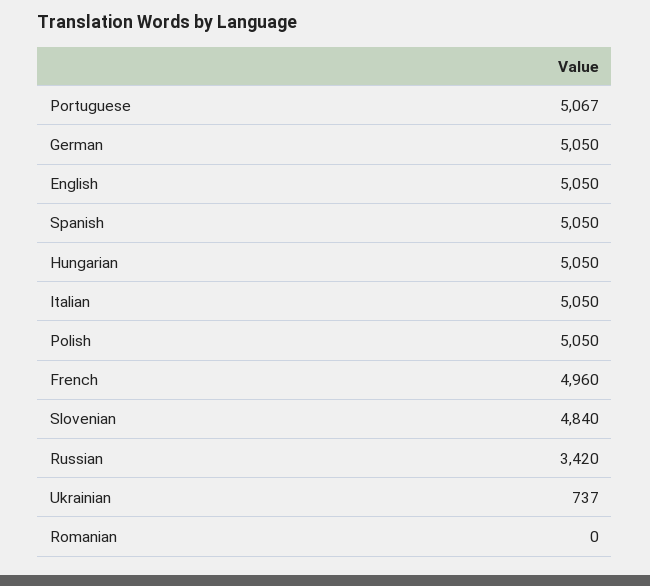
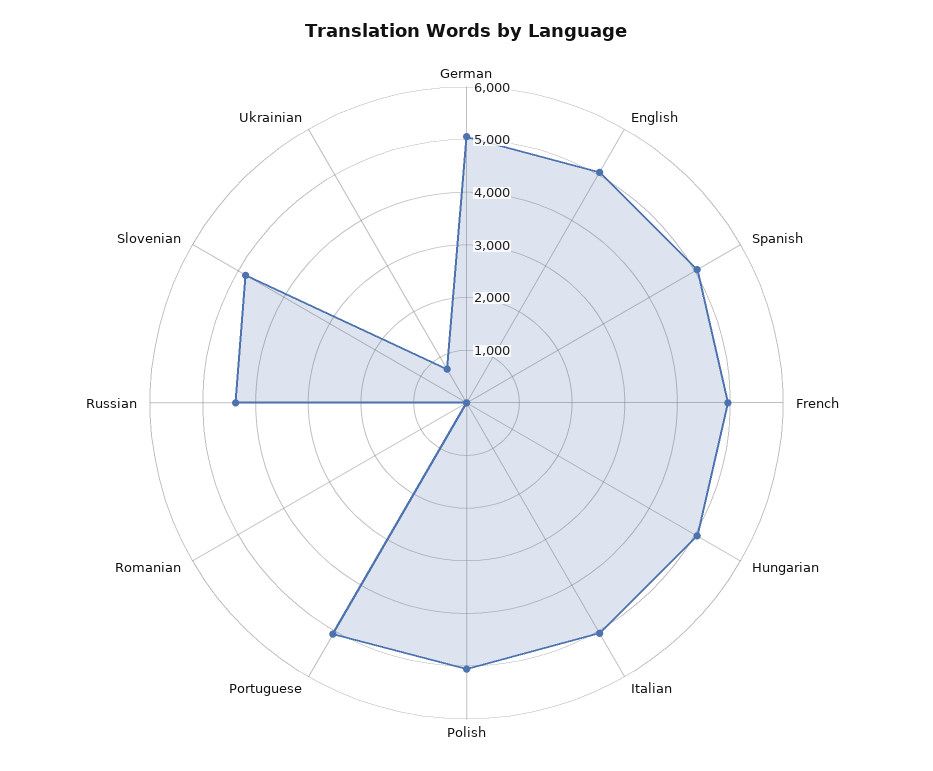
  {
    "Portuguese": 5067,
    "German": 5050,
    "English": 5050,
    "Spanish": 5050,
    "Hungarian": 5050,
    "Italian": 5050,
    "Polish": 5050,
    "French": 4960,
    "Slovenian": 4840,
-   "Russian": 3420,
+   "Russian": 4400,
    "Ukrainian": 737,
    "Romanian": 0
  }

